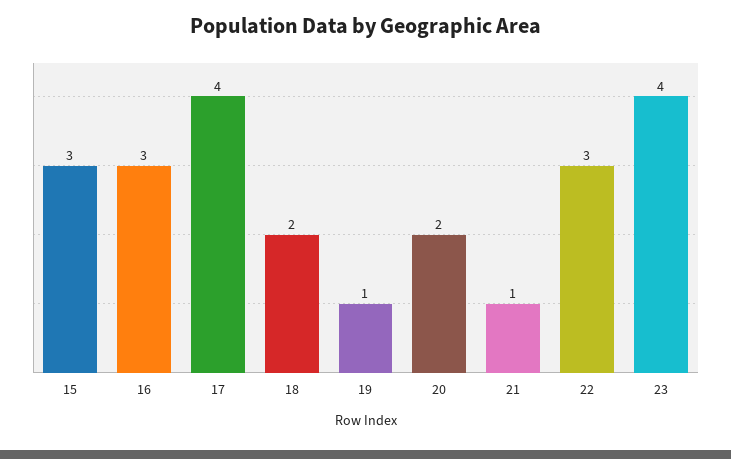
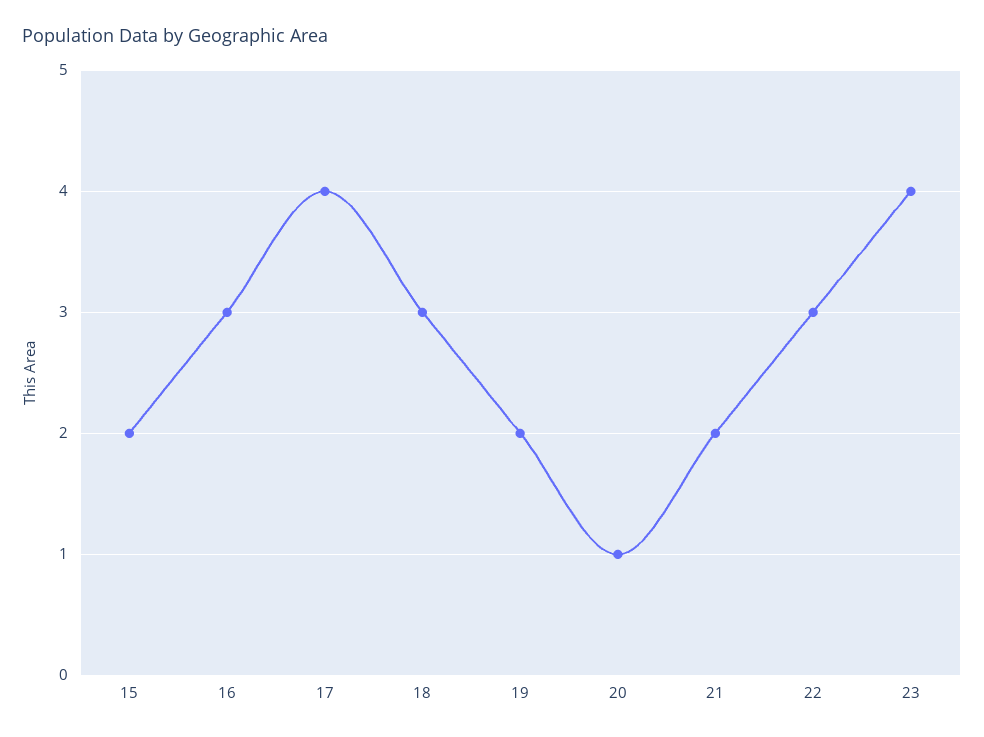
  {
-   "15": 3,
+   "15": 2,
    "16": 3,
    "17": 4,
-   "18": 2,
+   "18": 3,
-   "19": 1,
+   "19": 2,
-   "20": 2,
+   "20": 1,
-   "21": 1,
+   "21": 2,
    "22": 3,
    "23": 4
  }

